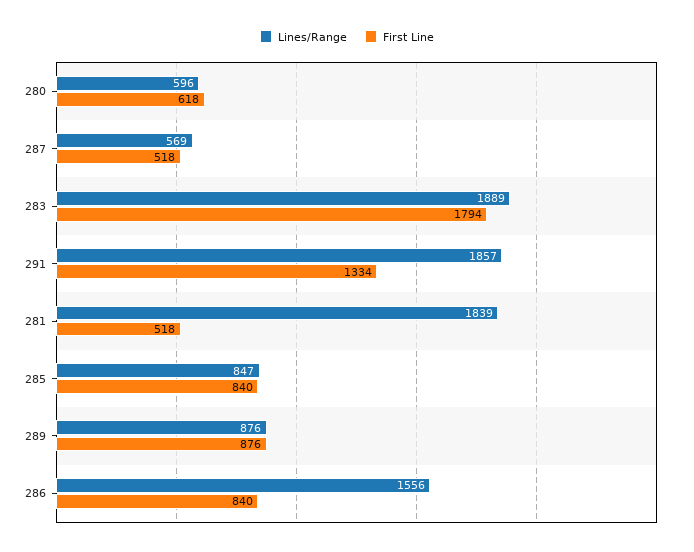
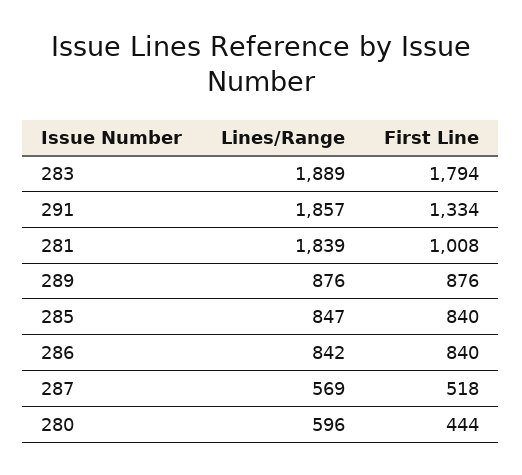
  {
    "Lines/Range": {
      "280": 596,
      "287": 569,
      "283": 1889,
      "291": 1857,
      "281": 1839,
      "285": 847,
      "289": 876,
-     "286": 1556
+     "286": 842
    },
    "First Line": {
-     "280": 618,
+     "280": 444,
      "287": 518,
      "283": 1794,
      "291": 1334,
-     "281": 518,
+     "281": 1008,
      "285": 840,
      "289": 876,
      "286": 840
    }
  }

